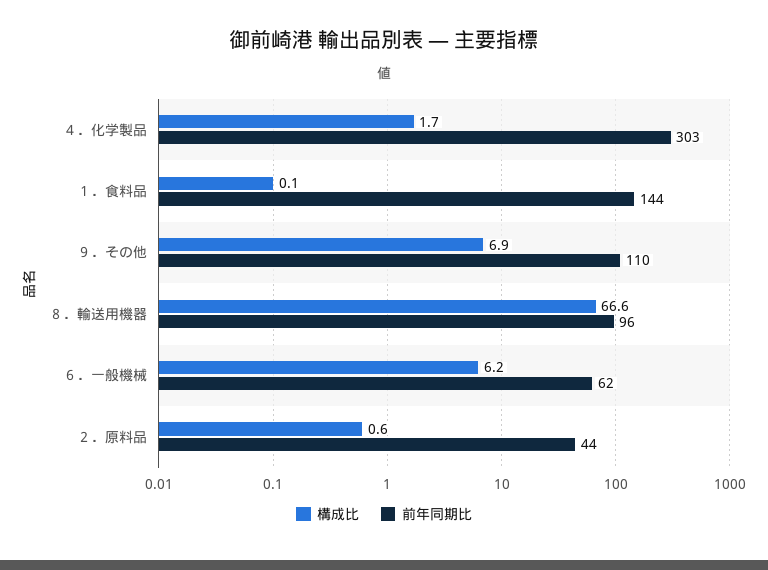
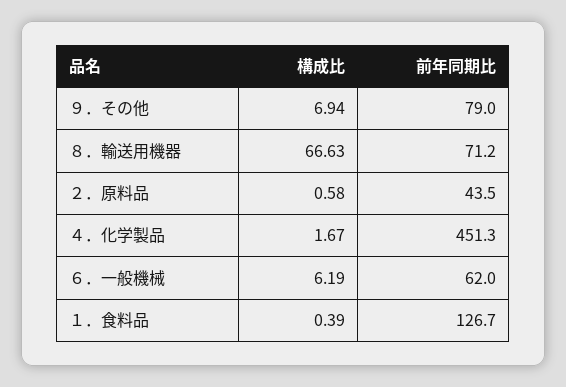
  {
    "構成比": {
      "４．化学製品": 1.67,
-     "１．食料品": 0.1,
+     "１．食料品": 0.39,
      "９．その他": 6.94,
      "８．輸送用機器": 66.63,
      "６．一般機械": 6.19,
      "２．原料品": 0.58
    },
    "前年同期比": {
-     "４．化学製品": 303,
+     "４．化学製品": 451.3,
-     "１．食料品": 144,
+     "１．食料品": 126.7,
-     "９．その他": 110,
+     "９．その他": 79,
-     "８．輸送用機器": 96,
+     "８．輸送用機器": 71.2,
      "６．一般機械": 62,
      "２．原料品": 43.5
    }
  }

